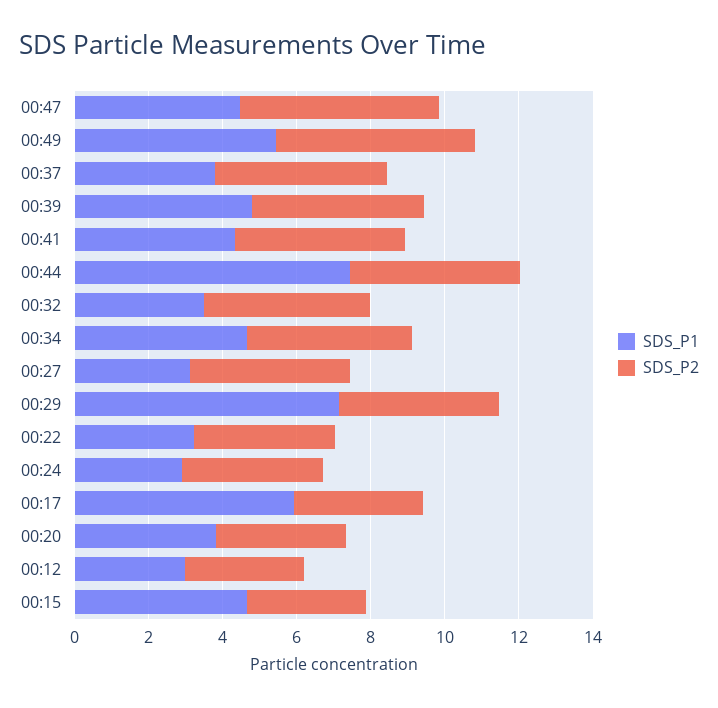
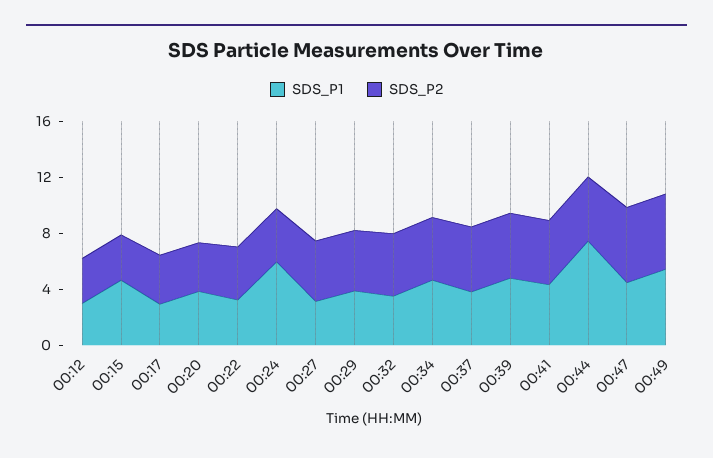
  {
    "SDS_P1": {
      "00:47": 4.5,
      "00:49": 5.5,
      "00:37": 4,
      "00:39": 5,
      "00:41": 4.5,
      "00:44": 7.5,
      "00:32": 3.5,
      "00:34": 4.5,
      "00:27": 3,
-     "00:29": 7,
+     "00:29": 4,
      "00:22": 3,
-     "00:24": 3,
+     "00:24": 6,
-     "00:17": 6,
+     "00:17": 3,
      "00:20": 4,
      "00:12": 3,
      "00:15": 4.5
    },
    "SDS_P2": {
      "00:47": 5.5,
      "00:49": 5.5,
      "00:37": 4.5,
      "00:39": 4.5,
      "00:41": 4.5,
      "00:44": 4.5,
      "00:32": 4.5,
      "00:34": 4.5,
      "00:27": 4.5,
      "00:29": 4.5,
      "00:22": 4,
      "00:24": 4,
      "00:17": 3.5,
      "00:20": 3.5,
      "00:12": 3,
      "00:15": 3
    }
  }

